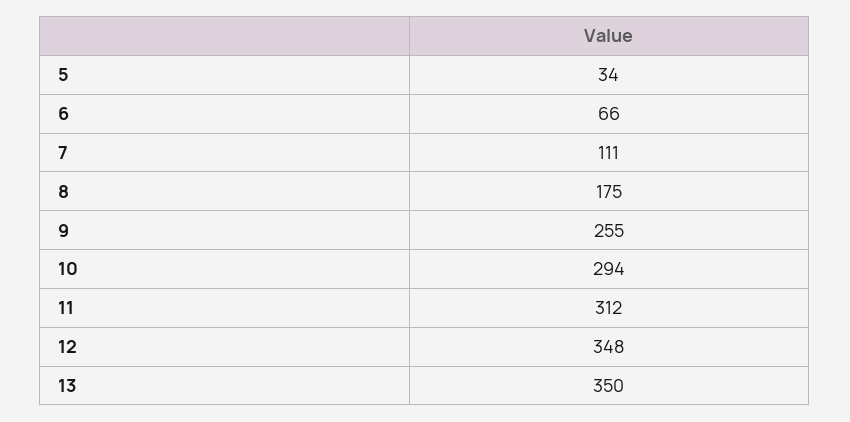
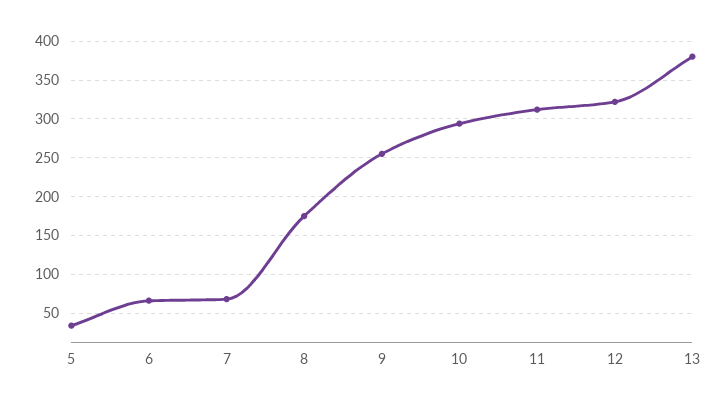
  {
    "5": 34,
    "6": 66,
-   "7": 111,
+   "7": 70,
    "8": 175,
    "9": 255,
    "10": 294,
    "11": 312,
-   "12": 348,
+   "12": 320,
-   "13": 350
+   "13": 380
  }

